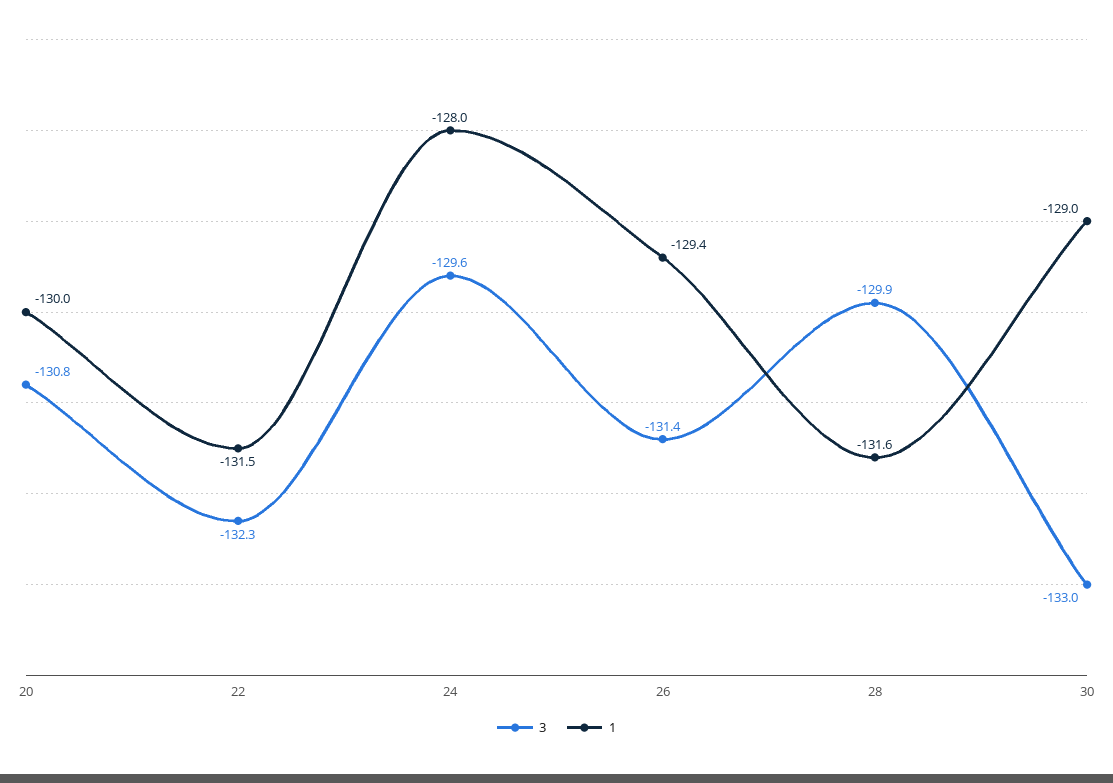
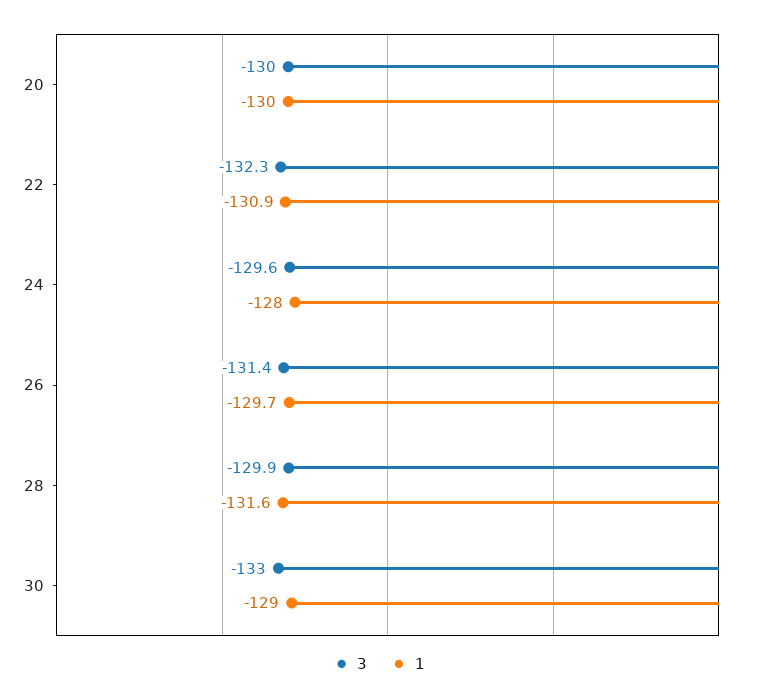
  {
    "3": {
-     "20": -130.8,
+     "20": -130,
      "22": -132.3,
      "24": -129.6,
      "26": -131.4,
      "28": -129.9,
      "30": -133
    },
    "1": {
      "20": -130,
-     "22": -131.5,
+     "22": -130.9,
      "24": -128,
-     "26": -129.4,
+     "26": -129.7,
      "28": -131.6,
      "30": -129
    }
  }

